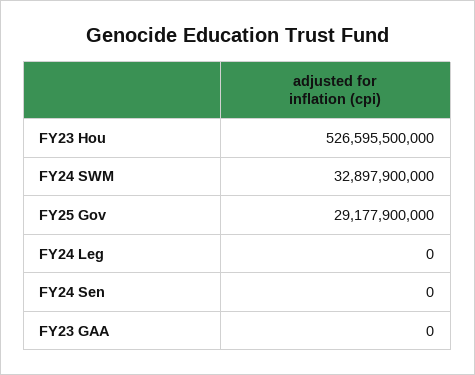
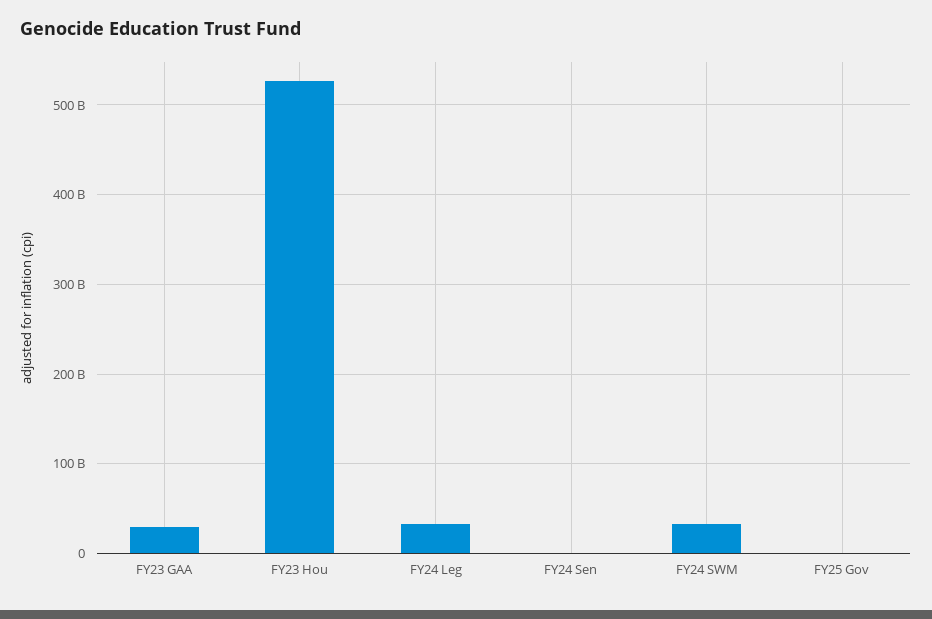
  {
    "FY23 Hou": 526595500000,
    "FY24 SWM": 32897900000,
-   "FY25 Gov": 29177900000,
+   "FY25 Gov": 0,
-   "FY24 Leg": 0,
+   "FY24 Leg": 30000000000,
    "FY24 Sen": 0,
-   "FY23 GAA": 0
+   "FY23 GAA": 30000000000
  }

